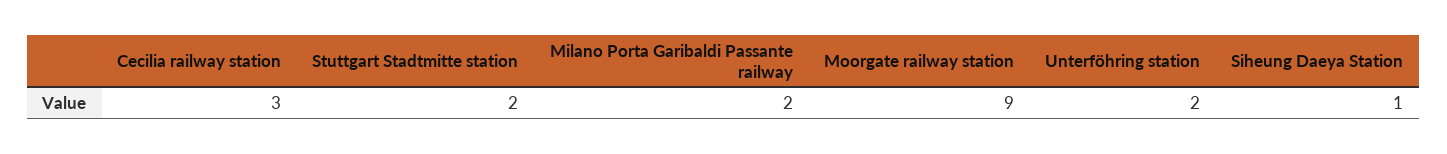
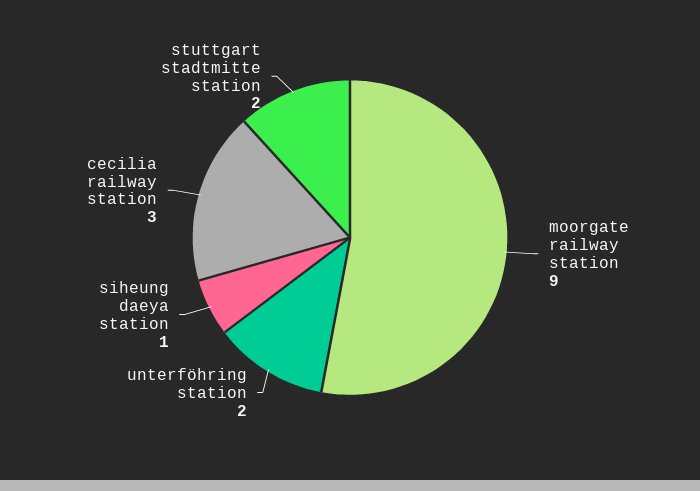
  {
    "Cecilia railway station": 3,
    "Stuttgart Stadtmitte station": 2,
-   "Milano Porta Garibaldi Passante railway": 2,
    "Moorgate railway station": 9,
    "Unterföhring station": 2,
    "Siheung Daeya Station": 1
  }

